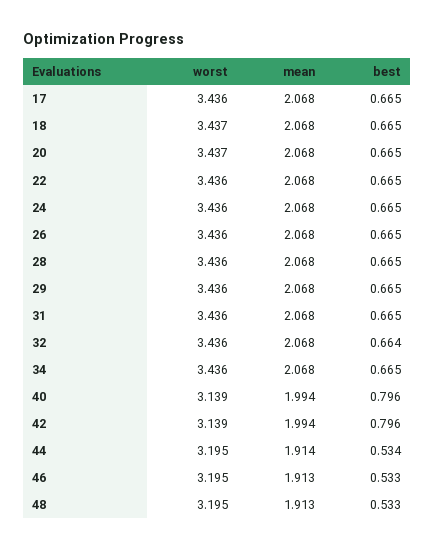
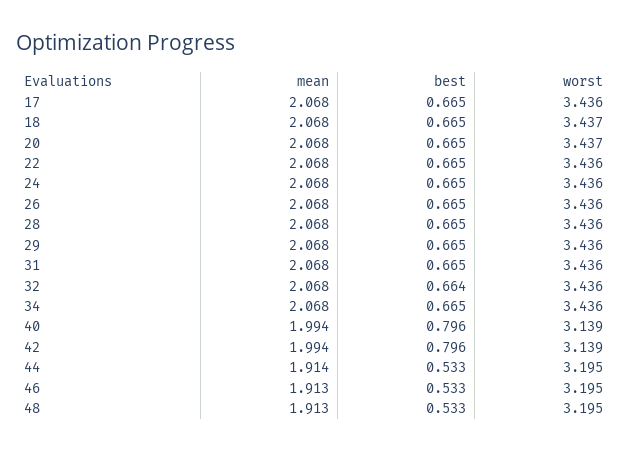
  {
    "worst": {
      "17": 3.436,
      "18": 3.437,
      "20": 3.437,
      "22": 3.436,
      "24": 3.436,
      "26": 3.436,
      "28": 3.436,
      "29": 3.436,
      "31": 3.436,
      "32": 3.436,
      "34": 3.436,
      "40": 3.139,
      "42": 3.139,
      "44": 3.195,
      "46": 3.195,
      "48": 3.195
    },
    "mean": {
      "17": 2.068,
      "18": 2.068,
      "20": 2.068,
      "22": 2.068,
      "24": 2.068,
      "26": 2.068,
      "28": 2.068,
      "29": 2.068,
      "31": 2.068,
      "32": 2.068,
      "34": 2.068,
      "40": 1.994,
      "42": 1.994,
      "44": 1.914,
      "46": 1.913,
      "48": 1.913
    },
    "best": {
      "17": 0.665,
      "18": 0.665,
      "20": 0.665,
      "22": 0.665,
      "24": 0.665,
      "26": 0.665,
      "28": 0.665,
      "29": 0.665,
      "31": 0.665,
      "32": 0.664,
      "34": 0.665,
      "40": 0.796,
      "42": 0.796,
-     "44": 0.534,
+     "44": 0.533,
      "46": 0.533,
      "48": 0.533
    }
  }

